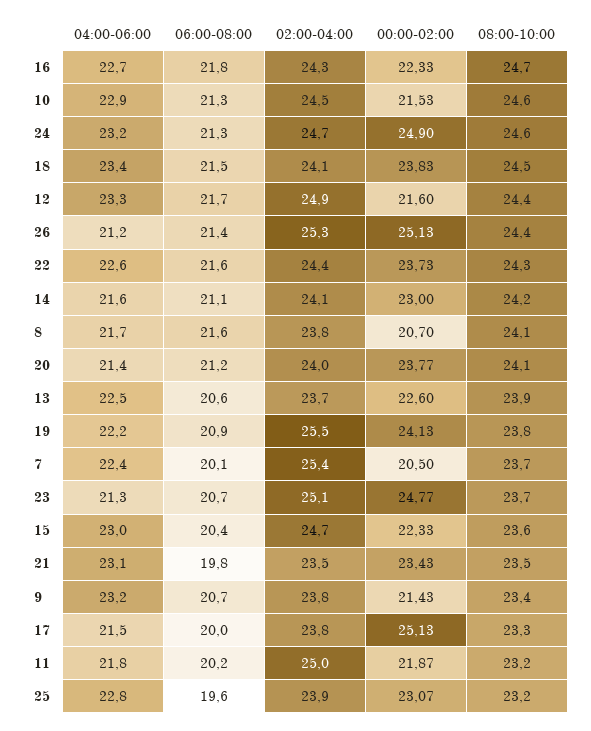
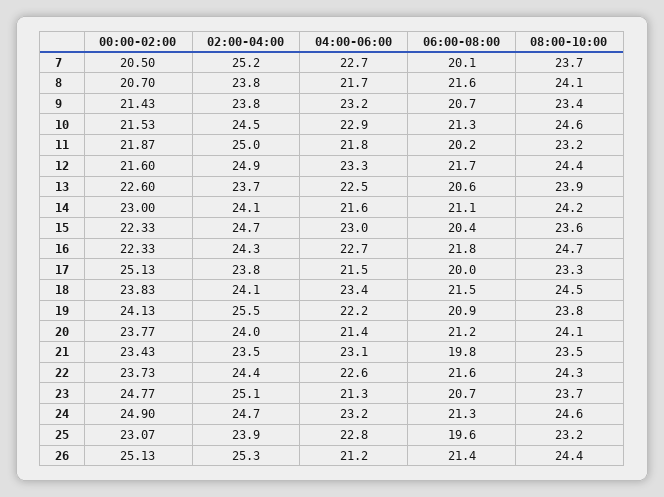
  {
    "04:00-06:00": {
      "16": 22.7,
      "10": 22.9,
      "24": 23.2,
      "18": 23.4,
      "12": 23.3,
      "26": 21.2,
      "22": 22.6,
      "14": 21.6,
      "8": 21.7,
      "20": 21.4,
      "13": 22.5,
      "19": 22.2,
-     "7": 22.4,
+     "7": 22.7,
      "23": 21.3,
      "15": 23,
      "21": 23.1,
      "9": 23.2,
      "17": 21.5,
      "11": 21.8,
      "25": 22.8
    },
    "06:00-08:00": {
      "16": 21.8,
      "10": 21.3,
      "24": 21.3,
      "18": 21.5,
      "12": 21.7,
      "26": 21.4,
      "22": 21.6,
      "14": 21.1,
      "8": 21.6,
      "20": 21.2,
      "13": 20.6,
      "19": 20.9,
      "7": 20.1,
      "23": 20.7,
      "15": 20.4,
      "21": 19.8,
      "9": 20.7,
      "17": 20,
      "11": 20.2,
      "25": 19.6
    },
    "02:00-04:00": {
      "16": 24.3,
      "10": 24.5,
      "24": 24.7,
      "18": 24.1,
      "12": 24.9,
      "26": 25.3,
      "22": 24.4,
      "14": 24.1,
      "8": 23.8,
      "20": 24,
      "13": 23.7,
      "19": 25.5,
-     "7": 25.4,
+     "7": 25.2,
      "23": 25.1,
      "15": 24.7,
      "21": 23.5,
      "9": 23.8,
      "17": 23.8,
      "11": 25,
      "25": 23.9
    },
    "00:00-02:00": {
      "16": 22.33,
      "10": 21.53,
      "24": 24.9,
      "18": 23.83,
      "12": 21.6,
      "26": 25.13,
      "22": 23.73,
      "14": 23,
      "8": 20.7,
      "20": 23.77,
      "13": 22.6,
      "19": 24.13,
      "7": 20.5,
      "23": 24.77,
      "15": 22.33,
      "21": 23.43,
      "9": 21.43,
      "17": 25.13,
      "11": 21.87,
      "25": 23.07
    },
    "08:00-10:00": {
      "16": 24.7,
      "10": 24.6,
      "24": 24.6,
      "18": 24.5,
      "12": 24.4,
      "26": 24.4,
      "22": 24.3,
      "14": 24.2,
      "8": 24.1,
      "20": 24.1,
      "13": 23.9,
      "19": 23.8,
      "7": 23.7,
      "23": 23.7,
      "15": 23.6,
      "21": 23.5,
      "9": 23.4,
      "17": 23.3,
      "11": 23.2,
      "25": 23.2
    }
  }

